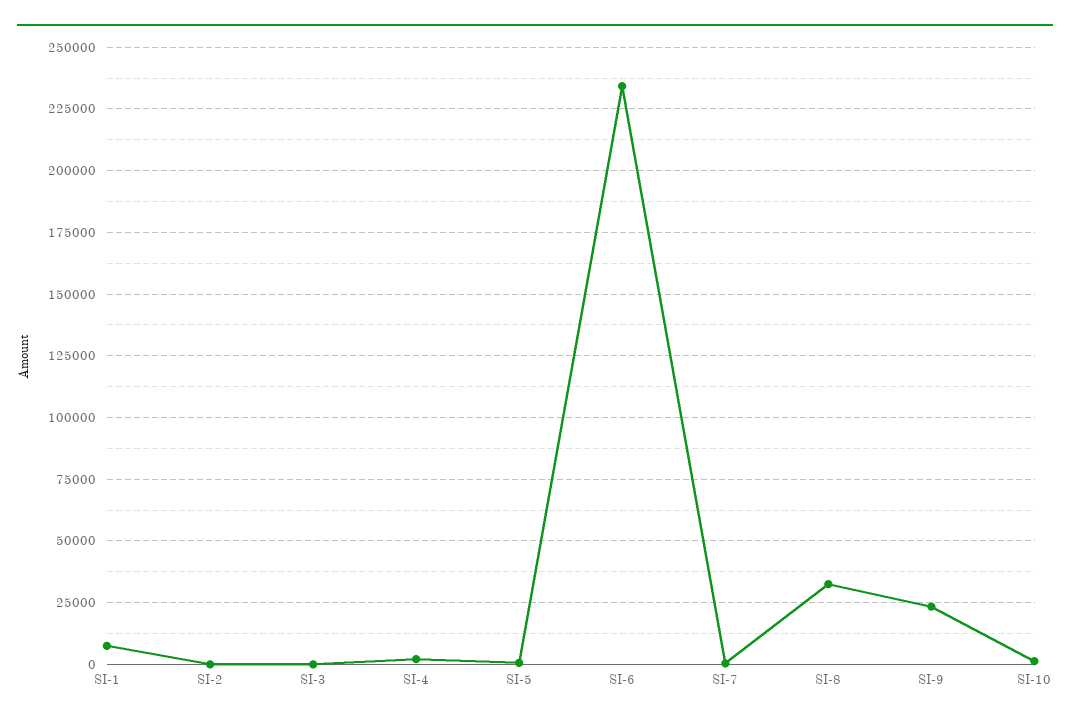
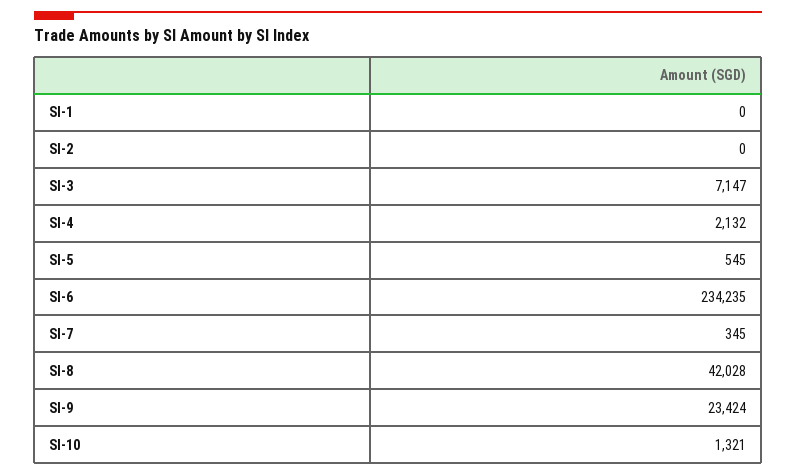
  {
-   "SI-1": 7500,
+   "SI-1": 0,
    "SI-2": 0,
-   "SI-3": 0,
+   "SI-3": 7147,
    "SI-4": 2132,
    "SI-5": 545,
    "SI-6": 234235,
    "SI-7": 345,
-   "SI-8": 32500,
+   "SI-8": 42028,
    "SI-9": 23424,
    "SI-10": 1321
  }

